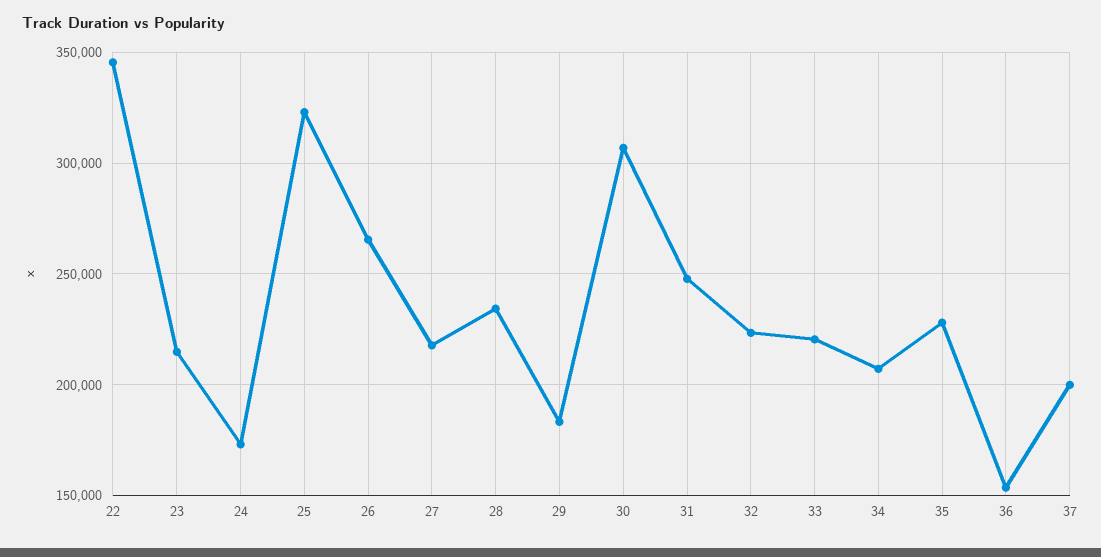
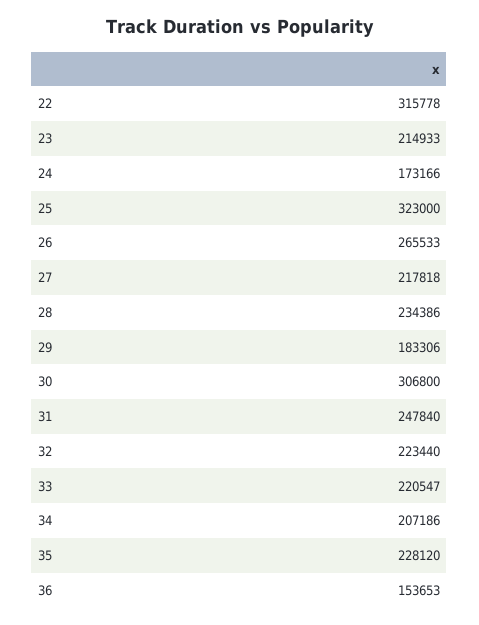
  {
-   "22": 345000,
+   "22": 315778,
    "23": 214933,
    "24": 173166,
    "25": 323000,
    "26": 265533,
    "27": 217818,
    "28": 234386,
    "29": 183306,
    "30": 306800,
    "31": 247840,
    "32": 223440,
    "33": 220547,
    "34": 207186,
    "35": 228120,
-   "36": 153653,
+   "36": 153653
-   "37": 200000
  }

